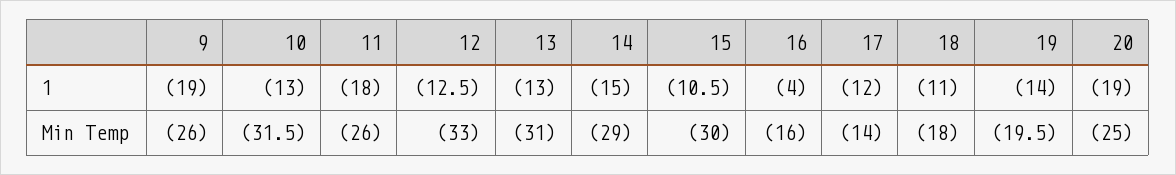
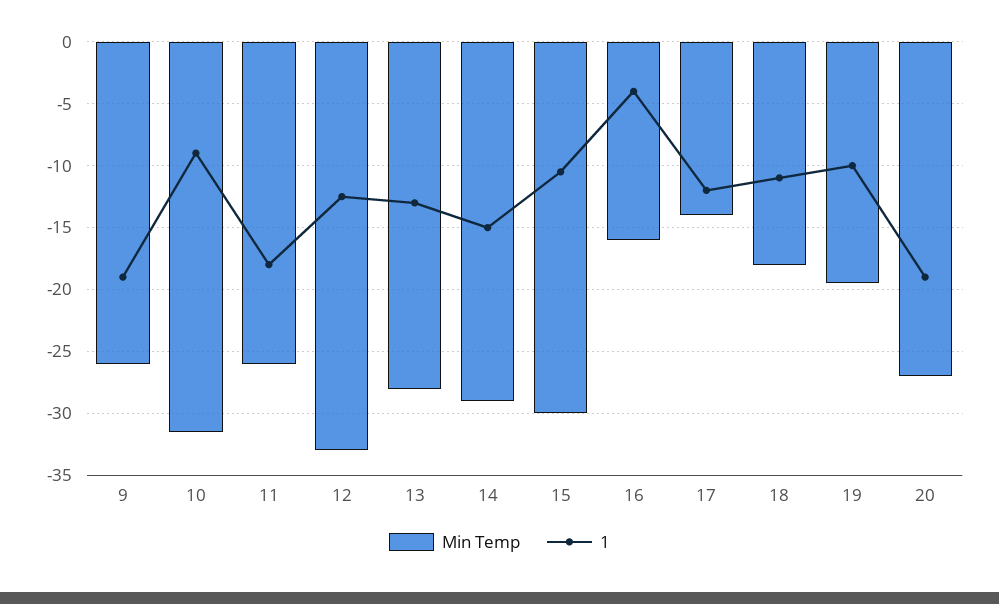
  {
    "1": {
      "9": -19,
-     "10": -13,
+     "10": -9,
      "11": -18,
      "12": -12.5,
      "13": -13,
      "14": -15,
      "15": -10.5,
      "16": -4,
      "17": -12,
      "18": -11,
-     "19": -14,
+     "19": -10,
      "20": -19
    },
    "Min Temp": {
      "9": -26,
      "10": -31.5,
      "11": -26,
      "12": -33,
-     "13": -31,
+     "13": -28,
      "14": -29,
      "15": -30,
      "16": -16,
      "17": -14,
      "18": -18,
      "19": -19.5,
-     "20": -25
+     "20": -27
    }
  }

